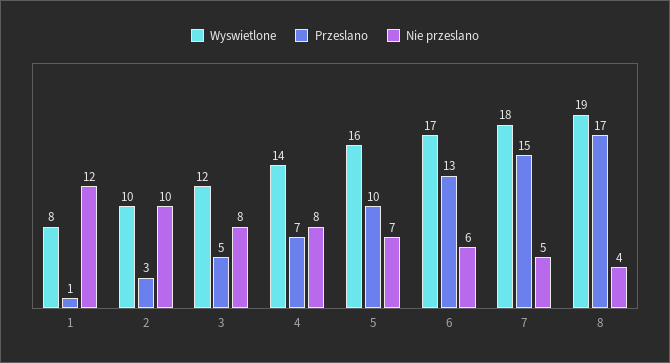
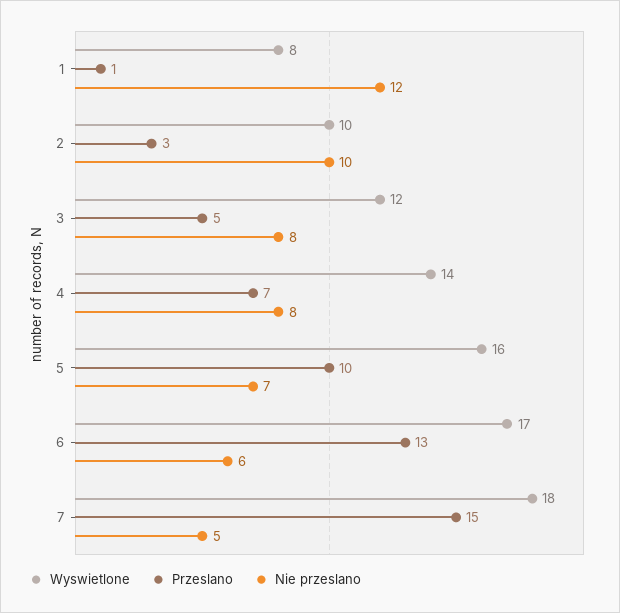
  {
    "Wyswietlone": {
      "1": 8,
      "2": 10,
      "3": 12,
      "4": 14,
      "5": 16,
      "6": 17,
-     "7": 18,
+     "7": 18
-     "8": 19
    },
    "Przeslano": {
      "1": 1,
      "2": 3,
      "3": 5,
      "4": 7,
      "5": 10,
      "6": 13,
-     "7": 15,
+     "7": 15
-     "8": 17
    },
    "Nie przeslano": {
      "1": 12,
      "2": 10,
      "3": 8,
      "4": 8,
      "5": 7,
      "6": 6,
-     "7": 5,
+     "7": 5
-     "8": 4
    }
  }

